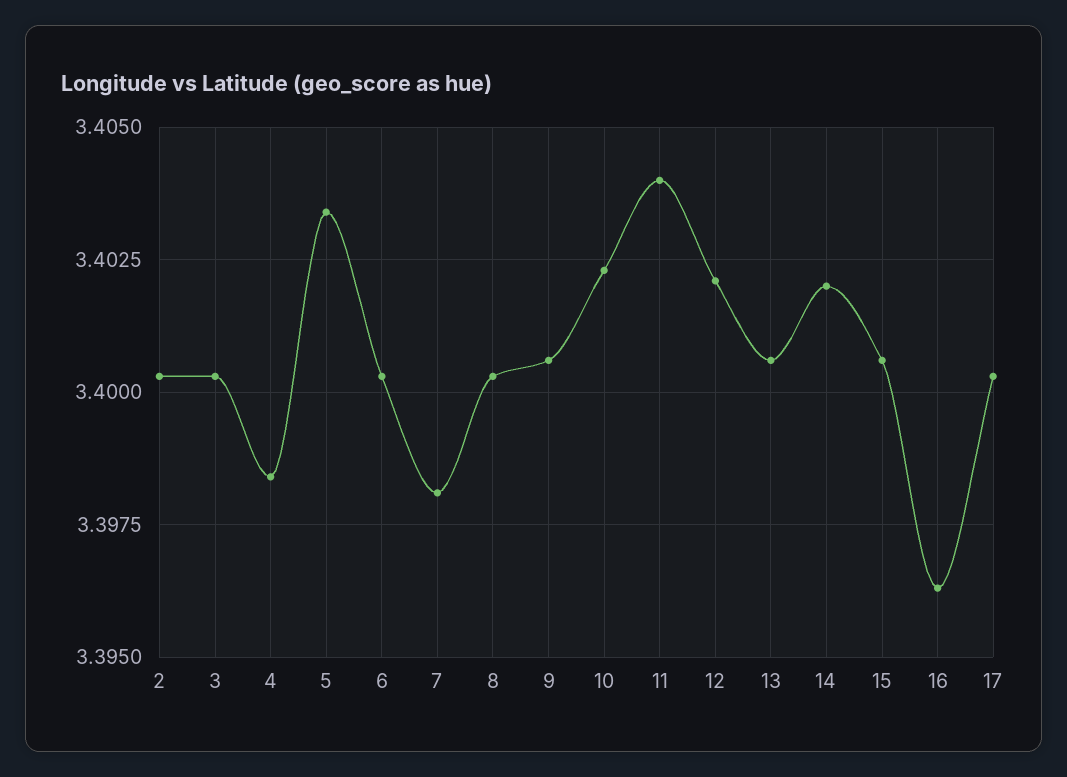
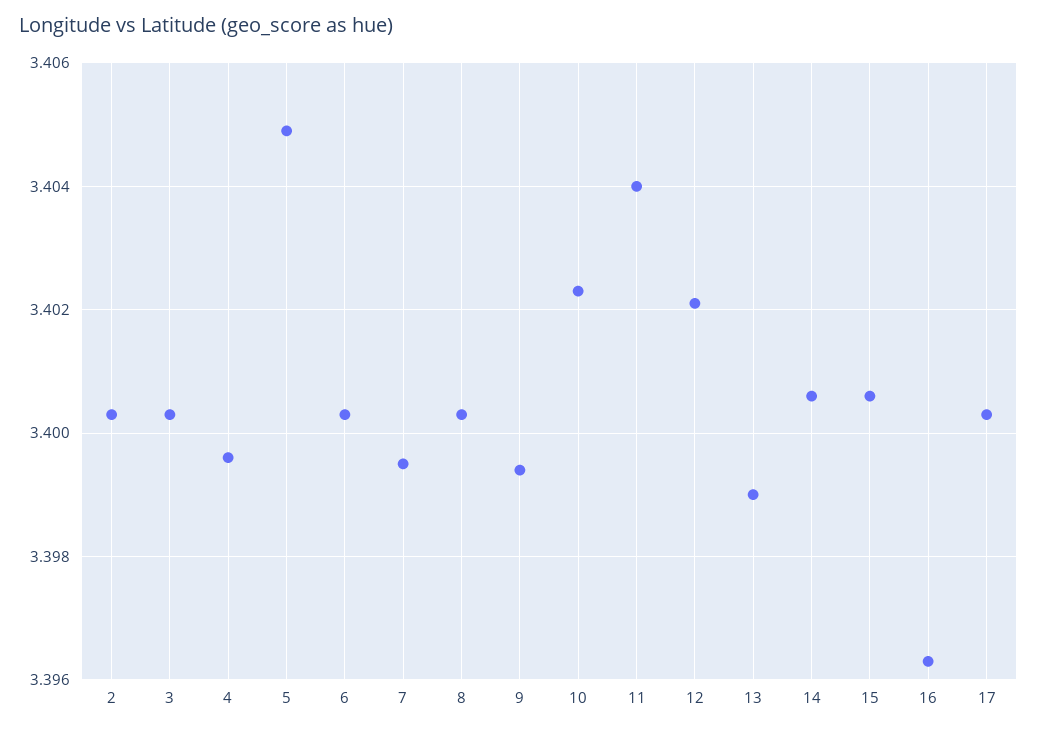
  {
    "2": 3.4005,
    "3": 3.4005,
-   "4": 3.3985,
+   "4": 3.3995,
-   "5": 3.4035,
+   "5": 3.405,
    "6": 3.4005,
-   "7": 3.398,
+   "7": 3.3995,
    "8": 3.4005,
-   "9": 3.4005,
+   "9": 3.3995,
    "10": 3.4025,
    "11": 3.404,
    "12": 3.402,
-   "13": 3.4005,
+   "13": 3.399,
-   "14": 3.402,
+   "14": 3.4005,
    "15": 3.4005,
    "16": 3.3965,
    "17": 3.4005
  }

